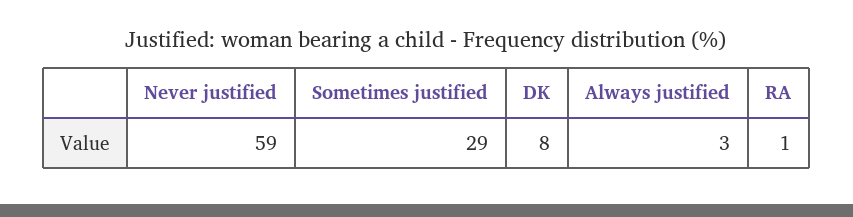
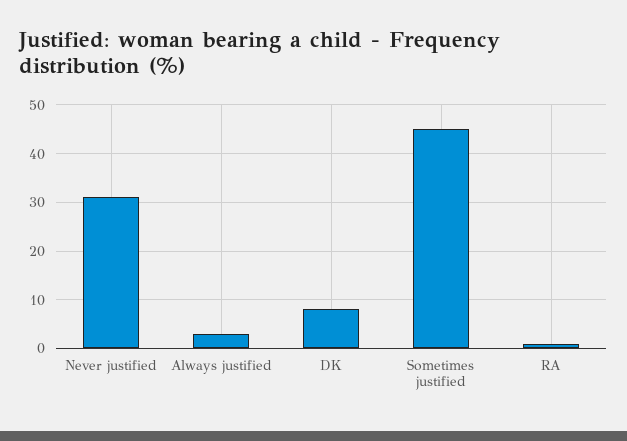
  {
-   "Never justified": 59,
+   "Never justified": 30,
-   "Sometimes justified": 29,
+   "Sometimes justified": 45,
    "DK": 8,
    "Always justified": 3,
    "RA": 1
  }

